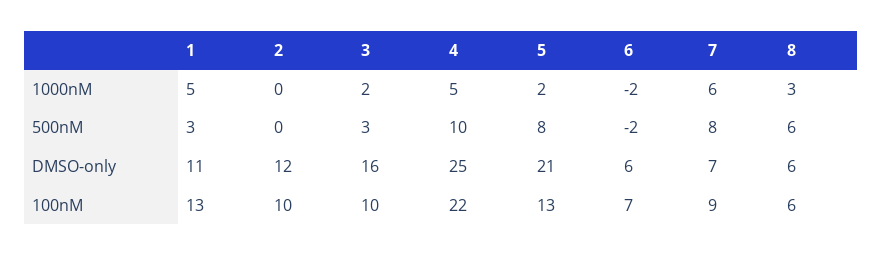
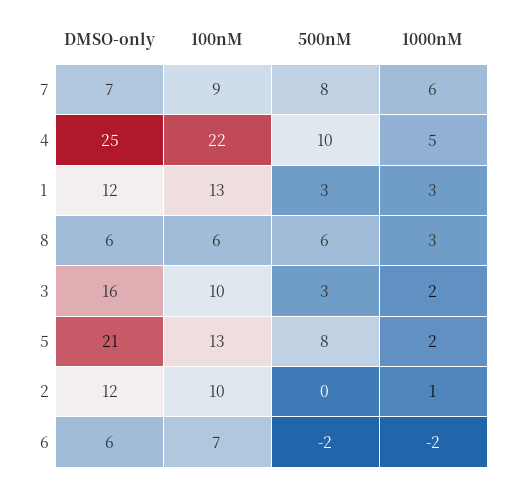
  {
    "1": {
-     "1000nM": 5,
+     "1000nM": 3,
      "500nM": 3,
-     "DMSO-only": 11,
+     "DMSO-only": 12,
      "100nM": 13
    },
    "2": {
-     "1000nM": 0,
+     "1000nM": 1,
      "500nM": 0,
      "DMSO-only": 12,
      "100nM": 10
    },
    "3": {
      "1000nM": 2,
      "500nM": 3,
      "DMSO-only": 16,
      "100nM": 10
    },
    "4": {
      "1000nM": 5,
      "500nM": 10,
      "DMSO-only": 25,
      "100nM": 22
    },
    "5": {
      "1000nM": 2,
      "500nM": 8,
      "DMSO-only": 21,
      "100nM": 13
    },
    "6": {
      "1000nM": -2,
      "500nM": -2,
      "DMSO-only": 6,
      "100nM": 7
    },
    "7": {
      "1000nM": 6,
      "500nM": 8,
      "DMSO-only": 7,
      "100nM": 9
    },
    "8": {
      "1000nM": 3,
      "500nM": 6,
      "DMSO-only": 6,
      "100nM": 6
    }
  }

